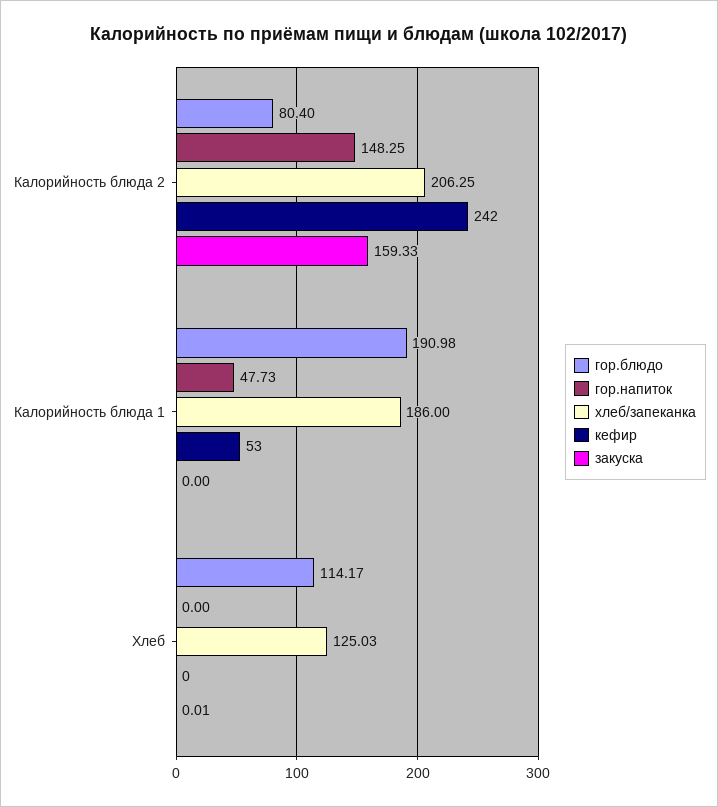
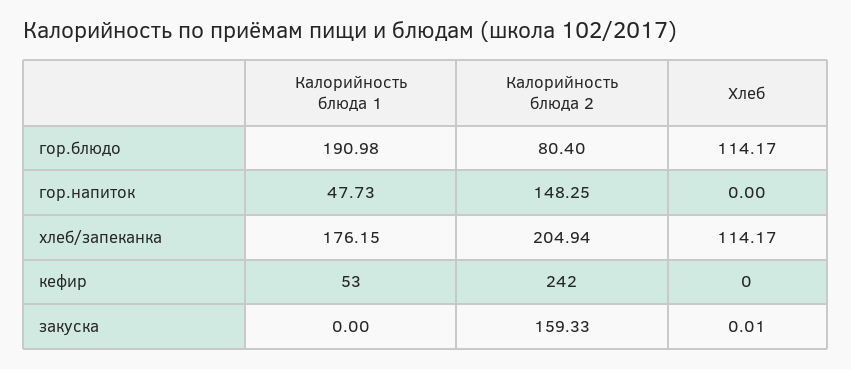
  {
    "гор.блюдо": {
      "Калорийность блюда 2": 80.4,
      "Калорийность блюда 1": 190.98,
      "Хлеб": 114.17
    },
    "гор.напиток": {
      "Калорийность блюда 2": 148.25,
      "Калорийность блюда 1": 47.73,
      "Хлеб": 0
    },
    "хлеб/запеканка": {
-     "Калорийность блюда 2": 206.25,
+     "Калорийность блюда 2": 204.94,
-     "Калорийность блюда 1": 186,
+     "Калорийность блюда 1": 176.15,
-     "Хлеб": 125.03
+     "Хлеб": 114.17
    },
    "кефир": {
      "Калорийность блюда 2": 242,
      "Калорийность блюда 1": 53,
      "Хлеб": 0
    },
    "закуска": {
      "Калорийность блюда 2": 159.33,
      "Калорийность блюда 1": 0,
      "Хлеб": 0.01
    }
  }

